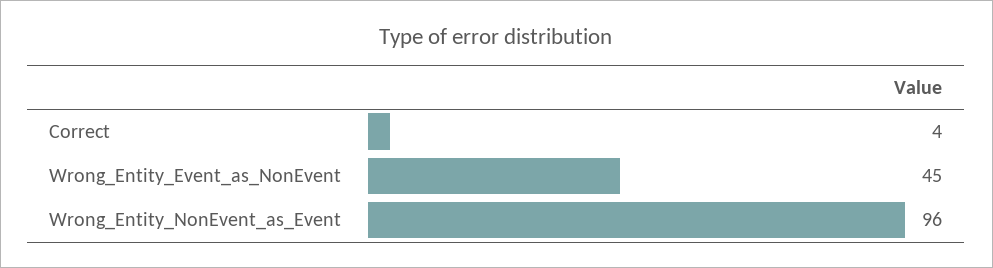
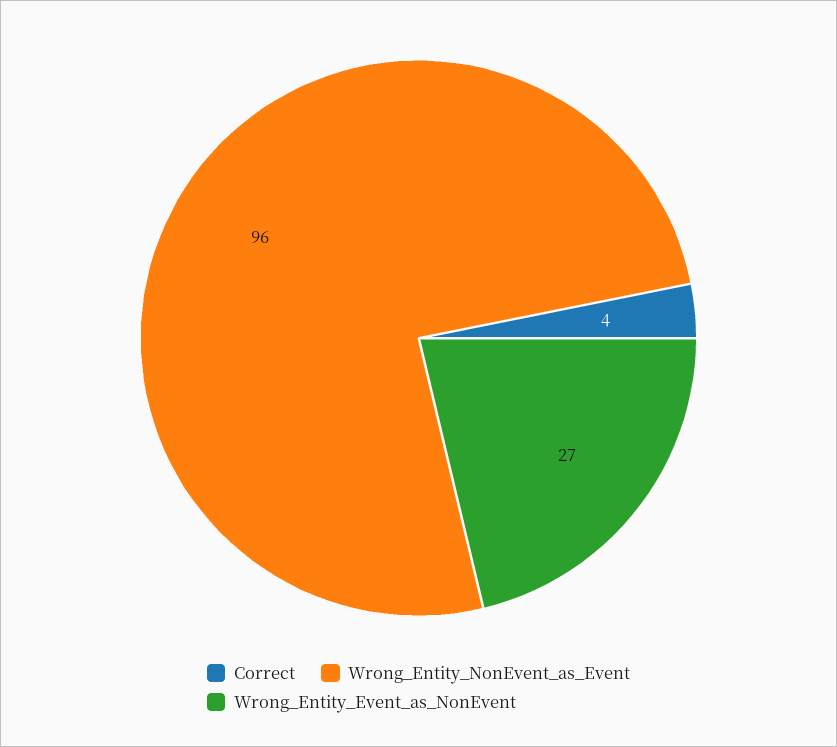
  {
    "Correct": 4,
-   "Wrong_Entity_Event_as_NonEvent": 45,
+   "Wrong_Entity_Event_as_NonEvent": 27,
    "Wrong_Entity_NonEvent_as_Event": 96
  }

